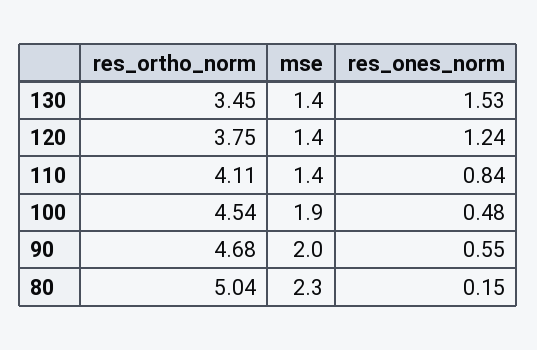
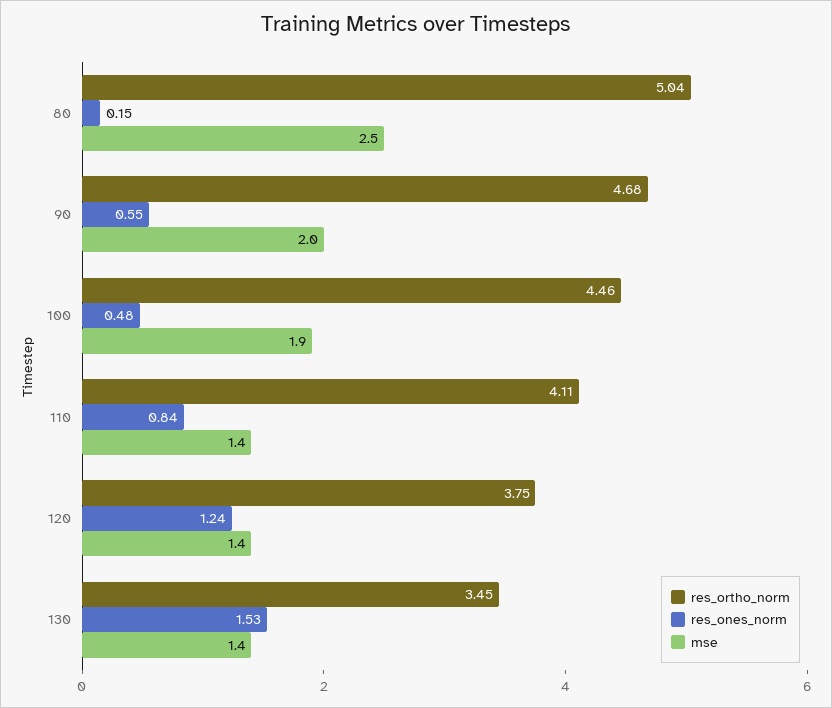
  {
    "res_ortho_norm": {
      "130": 3.45,
      "120": 3.75,
      "110": 4.11,
-     "100": 4.54,
+     "100": 4.46,
      "90": 4.68,
      "80": 5.04
    },
    "mse": {
      "130": 1.4,
      "120": 1.4,
      "110": 1.4,
      "100": 1.9,
      "90": 2,
-     "80": 2.3
+     "80": 2.5
    },
    "res_ones_norm": {
      "130": 1.53,
      "120": 1.24,
      "110": 0.84,
      "100": 0.48,
      "90": 0.55,
      "80": 0.15
    }
  }

